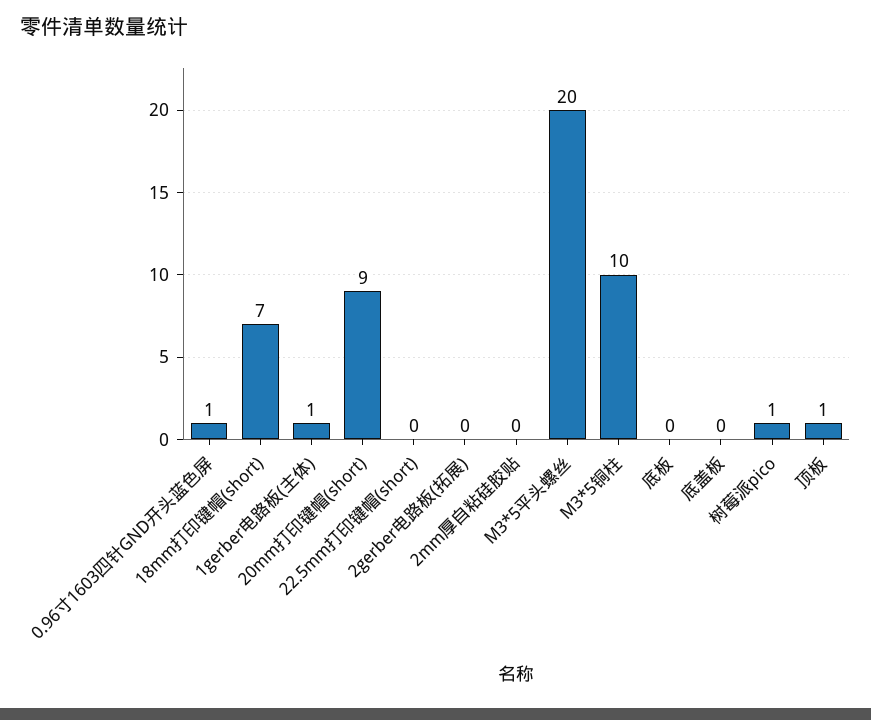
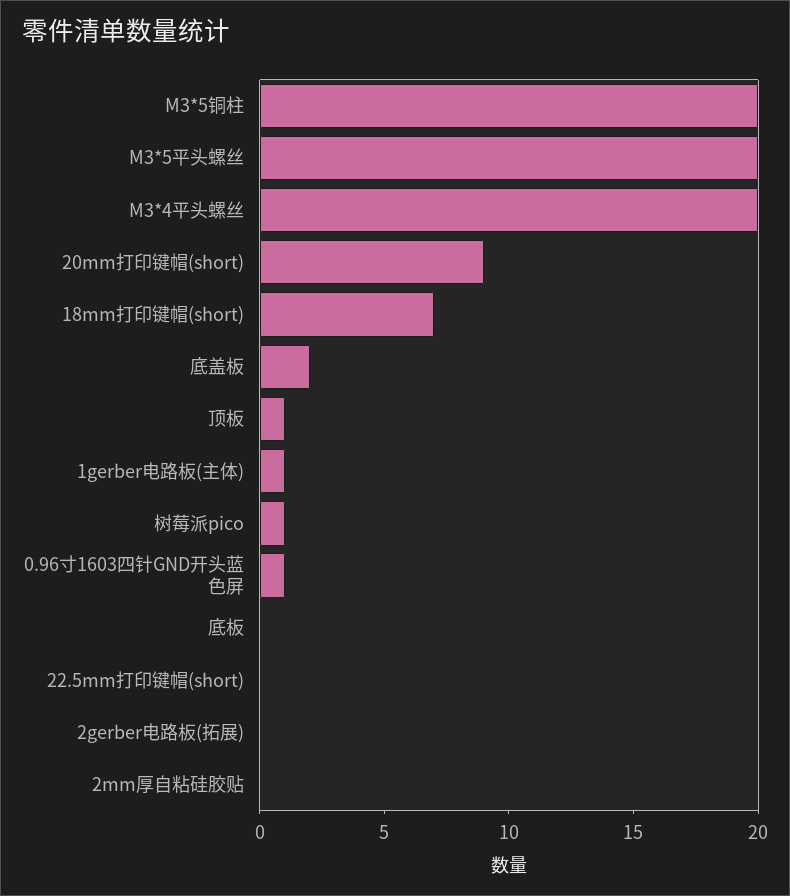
  {
    "0.96寸1603四针GND开头蓝色屏": 1,
    "18mm打印键帽(short)": 7,
    "1gerber电路板(主体)": 1,
    "20mm打印键帽(short)": 9,
    "22.5mm打印键帽(short)": 0,
    "2gerber电路板(拓展)": 0,
    "2mm厚自粘硅胶贴": 0,
    "M3*5平头螺丝": 20,
-   "M3*5铜柱": 10,
+   "M3*5铜柱": 20,
    "底板": 0,
-   "底盖板": 0,
+   "底盖板": 2,
    "树莓派pico": 1,
-   "顶板": 1
+   "顶板": 1,
+   "M3*4平头螺丝": 20
  }

